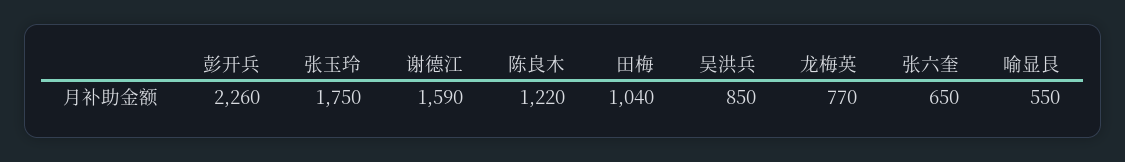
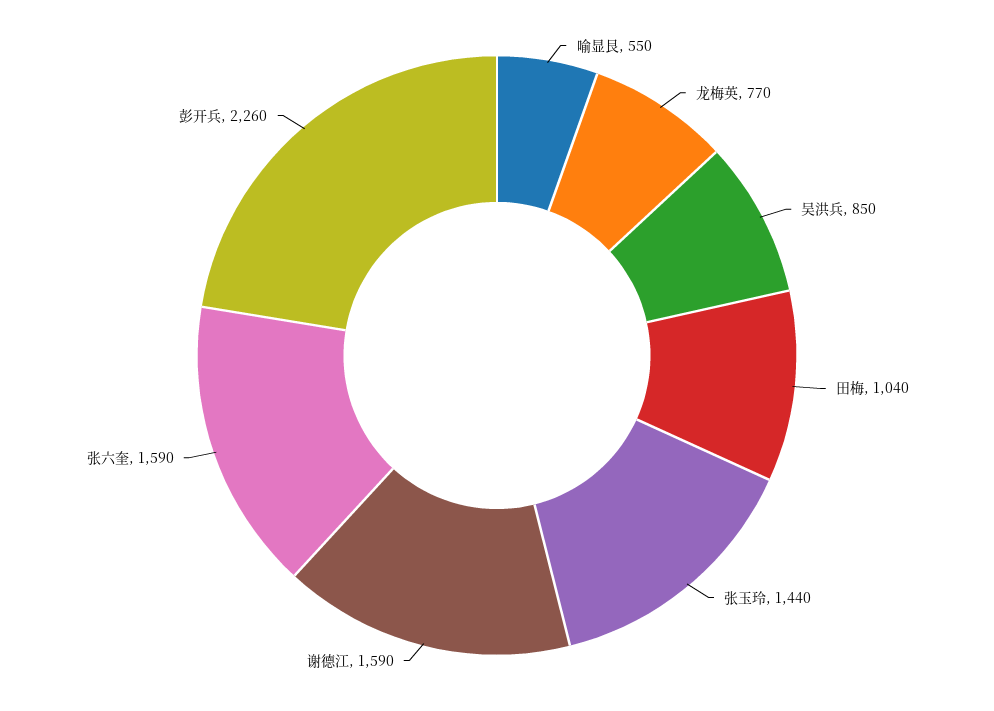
  {
    "彭开兵": 2260,
-   "张玉玲": 1750,
+   "张玉玲": 1440,
    "谢德江": 1590,
-   "陈良木": 1220,
    "田梅": 1040,
    "吴洪兵": 850,
    "龙梅英": 770,
-   "张六奎": 650,
+   "张六奎": 1590,
    "喻显艮": 550
  }

